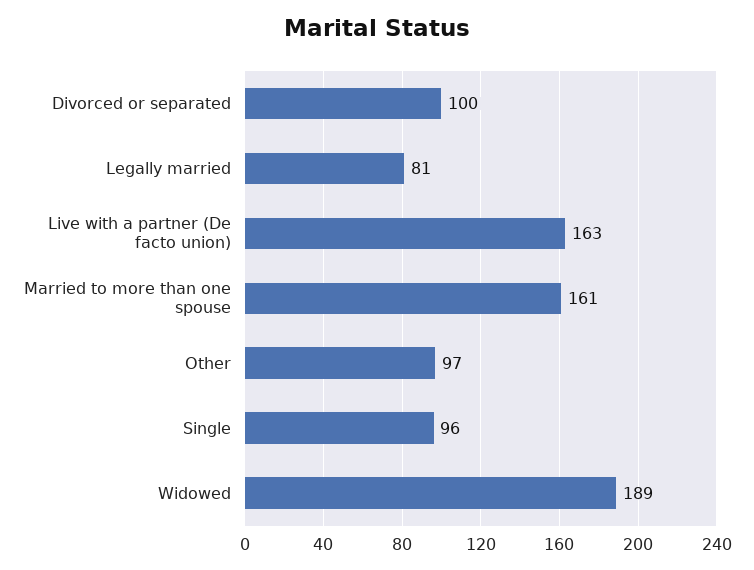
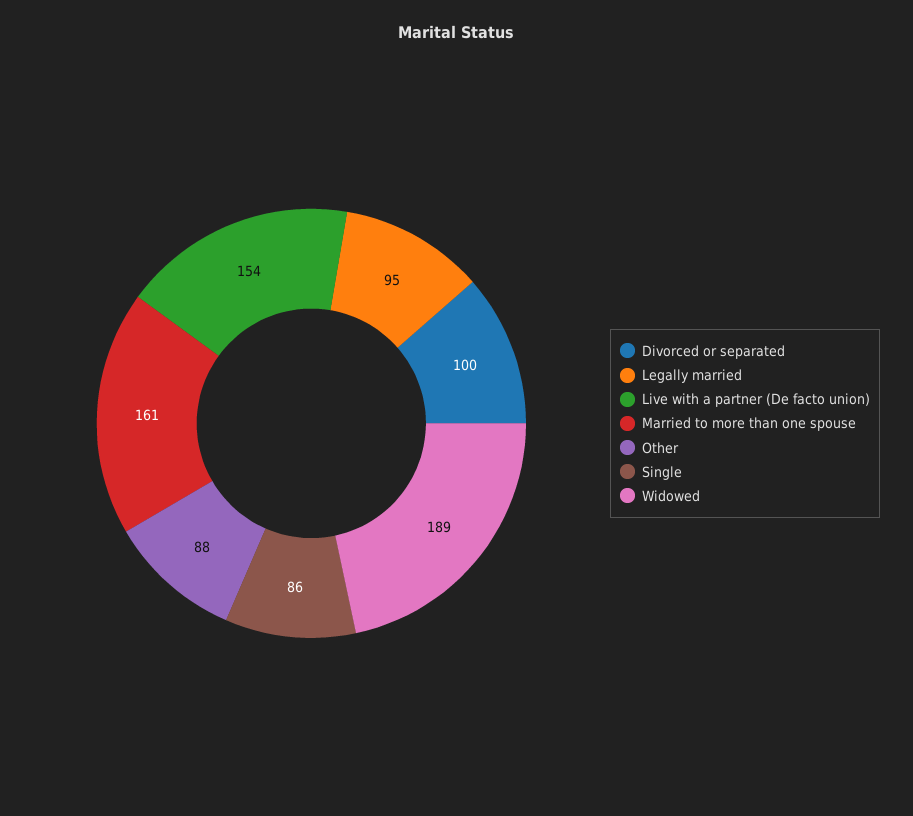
  {
    "Divorced or separated": 100,
-   "Legally married": 81,
+   "Legally married": 95,
-   "Live with a partner (De facto union)": 163,
+   "Live with a partner (De facto union)": 154,
    "Married to more than one spouse": 161,
-   "Other": 97,
+   "Other": 88,
-   "Single": 96,
+   "Single": 86,
    "Widowed": 189
  }

